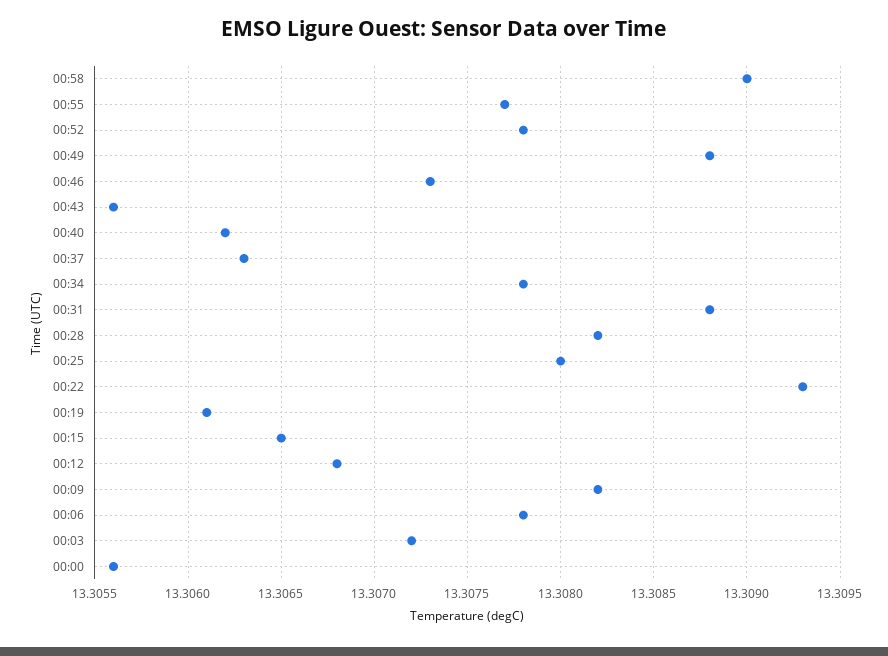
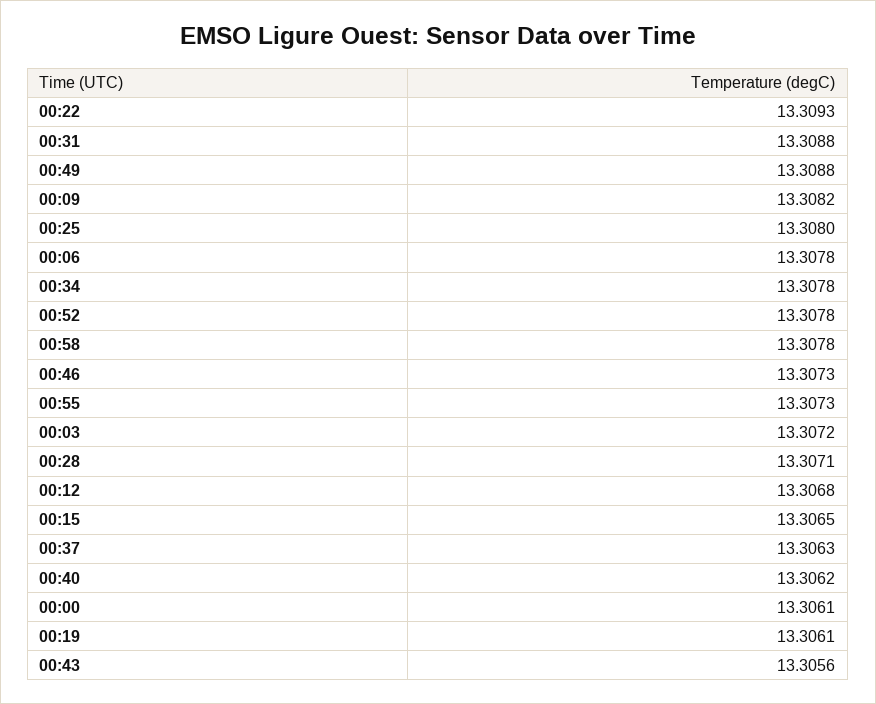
  {
-   "00:58": 13.309,
+   "00:58": 13.3078,
-   "00:55": 13.3077,
+   "00:55": 13.3073,
    "00:52": 13.3078,
    "00:49": 13.3088,
    "00:46": 13.3073,
    "00:43": 13.3056,
    "00:40": 13.3062,
    "00:37": 13.3063,
    "00:34": 13.3078,
    "00:31": 13.3088,
-   "00:28": 13.3082,
+   "00:28": 13.3071,
    "00:25": 13.308,
    "00:22": 13.3093,
    "00:19": 13.3061,
    "00:15": 13.3065,
    "00:12": 13.3068,
    "00:09": 13.3082,
    "00:06": 13.3078,
    "00:03": 13.3072,
-   "00:00": 13.3056
+   "00:00": 13.3061
  }

